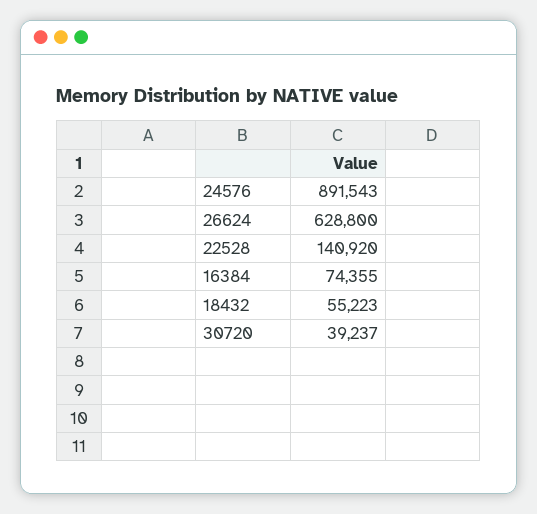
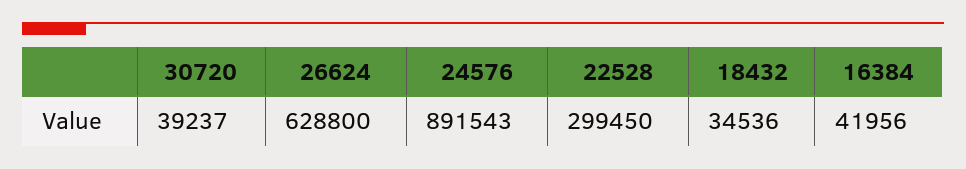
  {
    "24576": 891543,
    "26624": 628800,
-   "22528": 140920,
+   "22528": 299450,
-   "16384": 74355,
+   "16384": 41956,
-   "18432": 55223,
+   "18432": 34536,
    "30720": 39237
  }

